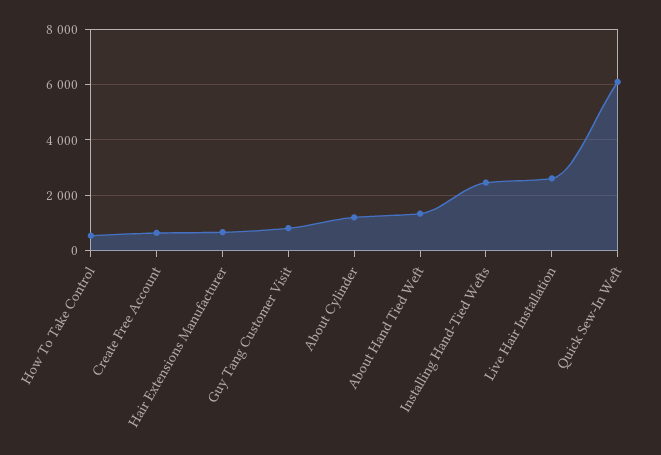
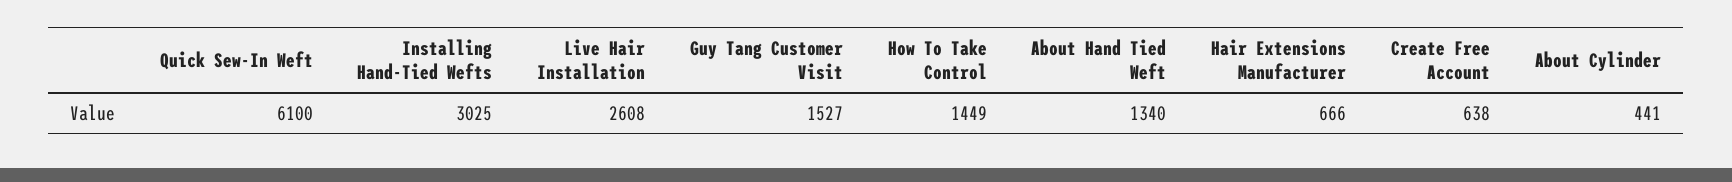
  {
-   "How To Take Control": 500,
+   "How To Take Control": 1449,
    "Create Free Account": 638,
    "Hair Extensions Manufacturer": 666,
-   "Guy Tang Customer Visit": 750,
+   "Guy Tang Customer Visit": 1527,
-   "About Cylinder": 1250,
+   "About Cylinder": 441,
    "About Hand Tied Weft": 1340,
-   "Installing Hand-Tied Wefts": 2500,
+   "Installing Hand-Tied Wefts": 3025,
    "Live Hair Installation": 2608,
    "Quick Sew-In Weft": 6100
  }

